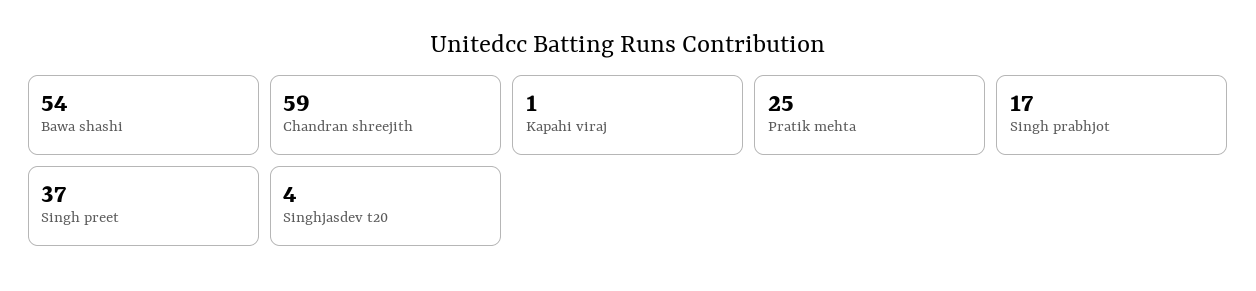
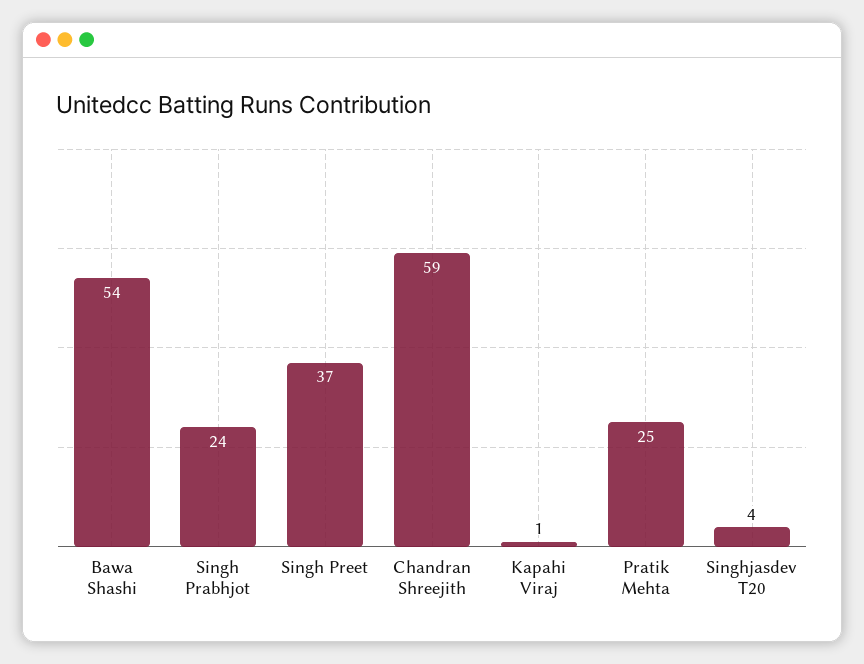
  {
    "Bawa shashi": 54,
    "Chandran shreejith": 59,
    "Kapahi viraj": 1,
    "Pratik mehta": 25,
-   "Singh prabhjot": 17,
+   "Singh prabhjot": 24,
    "Singh preet": 37,
    "Singhjasdev t20": 4
  }

